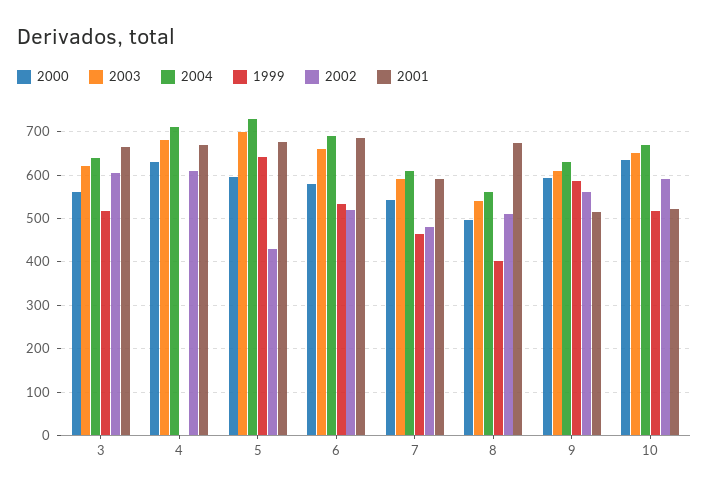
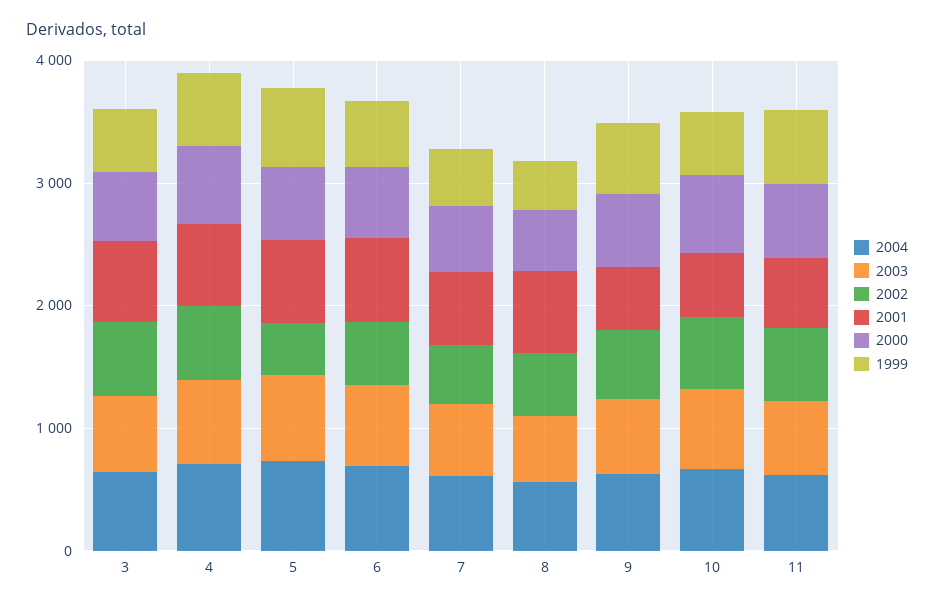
  {
    "2000": {
      "3": 560,
      "4": 640,
      "5": 600,
      "6": 580,
      "7": 540,
      "8": 500,
      "9": 600,
-     "10": 640
+     "10": 640,
+     "11": 600
    },
    "2003": {
      "3": 620,
      "4": 680,
      "5": 700,
      "6": 660,
      "7": 600,
      "8": 540,
      "9": 620,
-     "10": 660
+     "10": 660,
+     "11": 600
    },
    "2004": {
      "3": 640,
      "4": 720,
      "5": 740,
      "6": 700,
      "7": 620,
      "8": 560,
      "9": 640,
-     "10": 680
+     "10": 680,
+     "11": 600
    },
    "1999": {
      "3": 520,
-     "4": 0,
+     "4": 600,
      "5": 640,
      "6": 540,
      "7": 460,
      "8": 400,
      "9": 580,
-     "10": 520
+     "10": 520,
+     "11": 600
    },
    "2002": {
      "3": 600,
      "4": 600,
      "5": 440,
      "6": 520,
      "7": 480,
      "8": 520,
      "9": 560,
-     "10": 600
+     "10": 600,
+     "11": 600
    },
    "2001": {
      "3": 660,
      "4": 660,
      "5": 680,
      "6": 680,
      "7": 600,
      "8": 680,
      "9": 520,
-     "10": 520
+     "10": 520,
+     "11": 600
    }
  }

